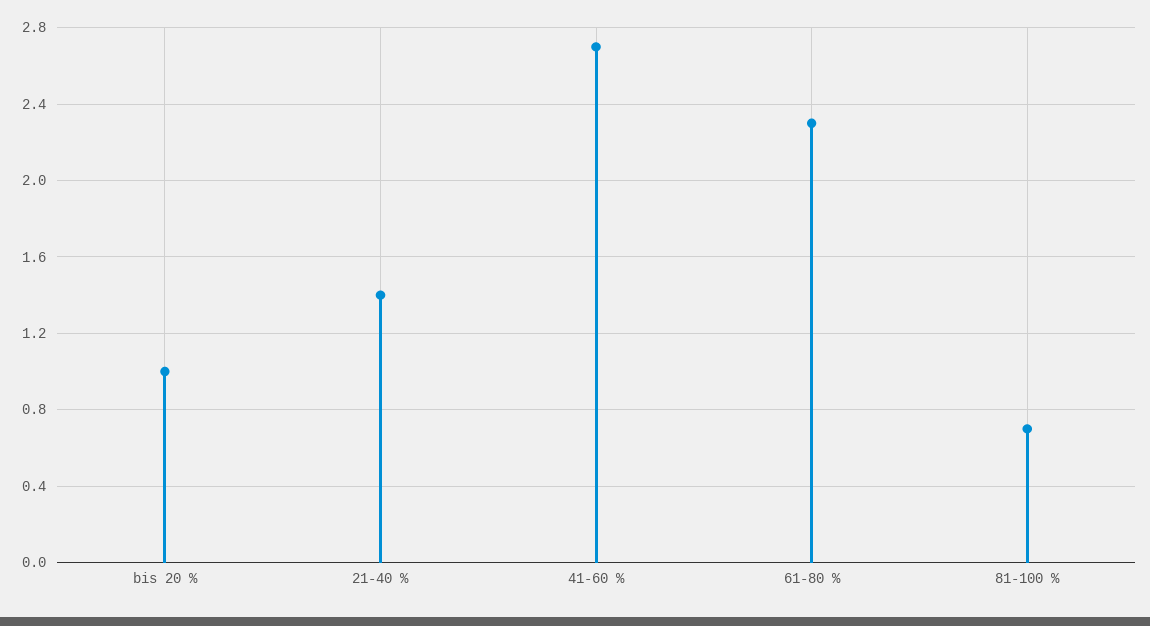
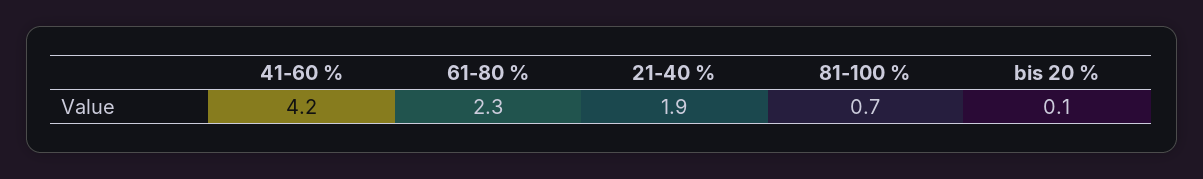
  {
-   "bis 20 %": 1,
+   "bis 20 %": 0.1,
-   "21-40 %": 1.4,
+   "21-40 %": 1.9,
-   "41-60 %": 2.7,
+   "41-60 %": 4.2,
    "61-80 %": 2.3,
    "81-100 %": 0.7
  }

